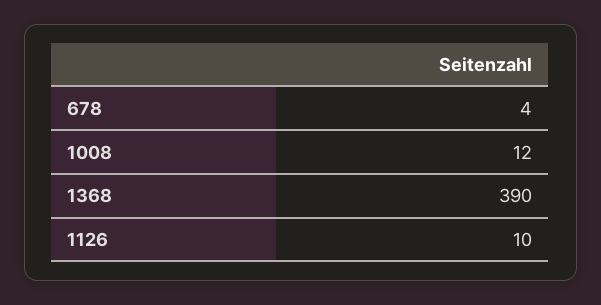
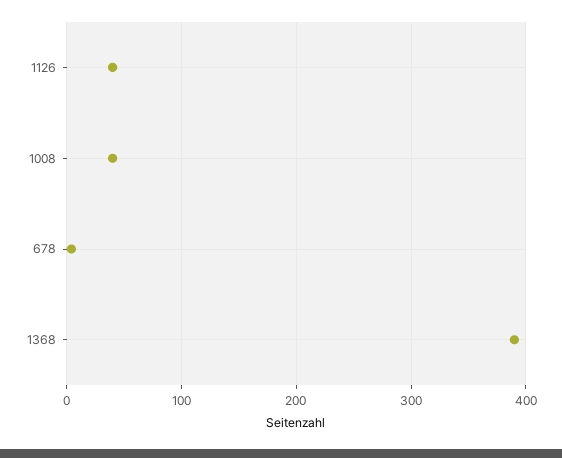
  {
    "678": 4,
-   "1008": 12,
+   "1008": 40,
    "1368": 390,
-   "1126": 10
+   "1126": 40
  }

